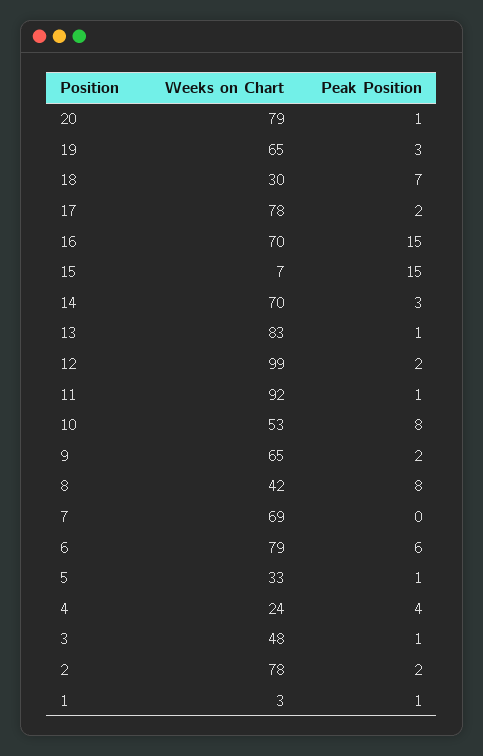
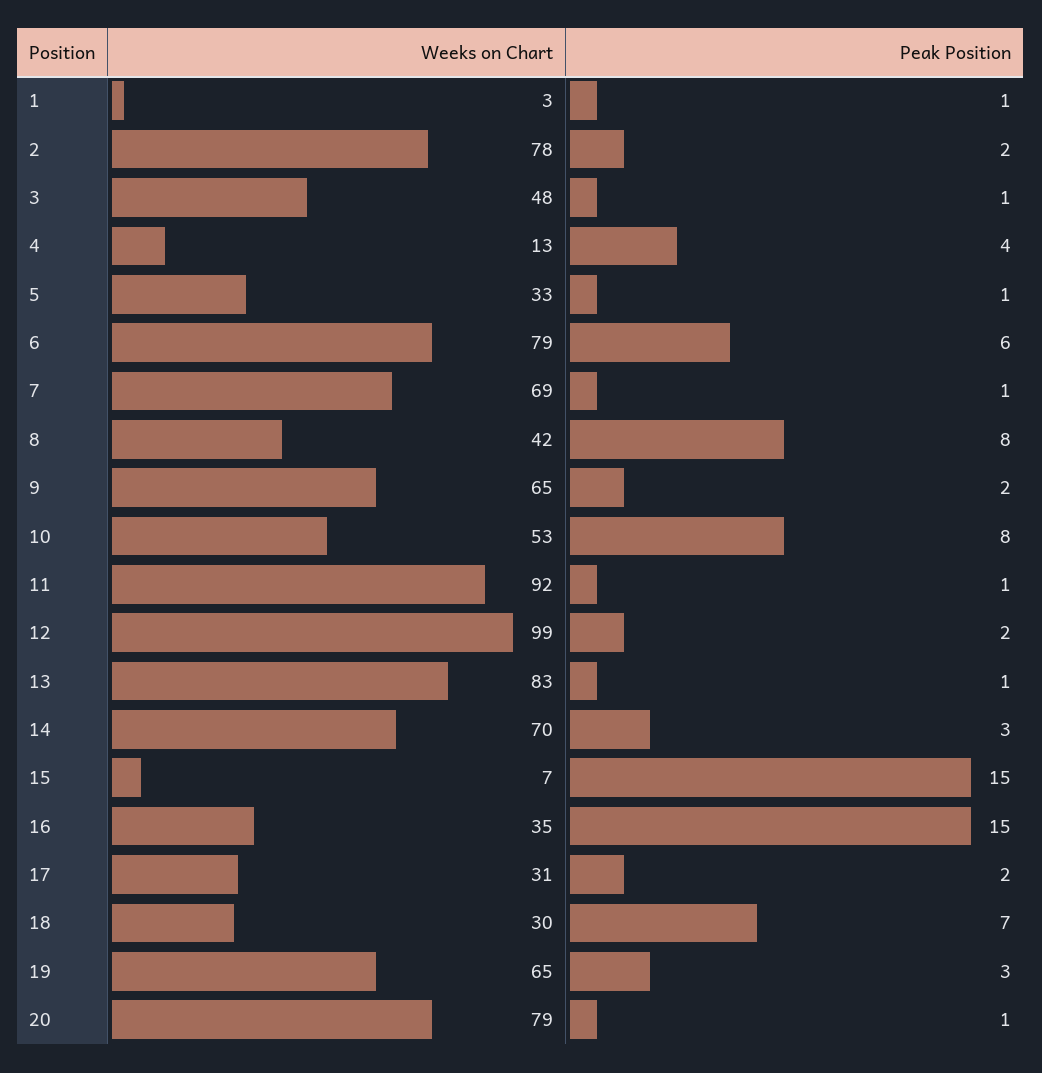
  {
    "Weeks on Chart": {
      "20": 79,
      "19": 65,
      "18": 30,
-     "17": 78,
+     "17": 31,
-     "16": 70,
+     "16": 35,
      "15": 7,
      "14": 70,
      "13": 83,
      "12": 99,
      "11": 92,
      "10": 53,
      "9": 65,
      "8": 42,
      "7": 69,
      "6": 79,
      "5": 33,
-     "4": 24,
+     "4": 13,
      "3": 48,
      "2": 78,
      "1": 3
    },
    "Peak Position": {
      "20": 1,
      "19": 3,
      "18": 7,
      "17": 2,
      "16": 15,
      "15": 15,
      "14": 3,
      "13": 1,
      "12": 2,
      "11": 1,
      "10": 8,
      "9": 2,
      "8": 8,
-     "7": 0,
+     "7": 1,
      "6": 6,
      "5": 1,
      "4": 4,
      "3": 1,
      "2": 2,
      "1": 1
    }
  }

